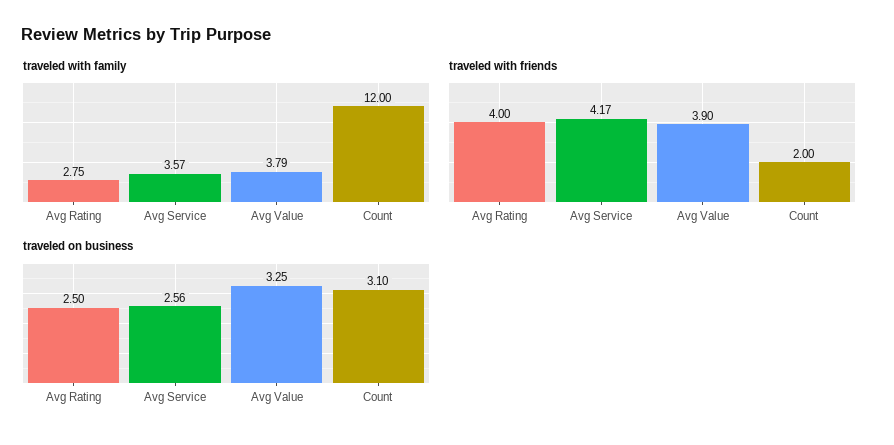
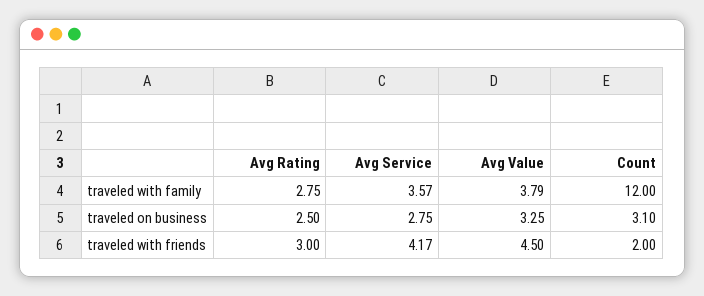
  {
    "traveled with family": {
      "Avg Rating": 2.75,
      "Avg Service": 3.57,
      "Avg Value": 3.79,
      "Count": 12
    },
    "traveled with friends": {
-     "Avg Rating": 4,
+     "Avg Rating": 3,
      "Avg Service": 4.17,
-     "Avg Value": 3.9,
+     "Avg Value": 4.5,
      "Count": 2
    },
    "traveled on business": {
      "Avg Rating": 2.5,
-     "Avg Service": 2.56,
+     "Avg Service": 2.75,
      "Avg Value": 3.25,
      "Count": 3.1
    }
  }

